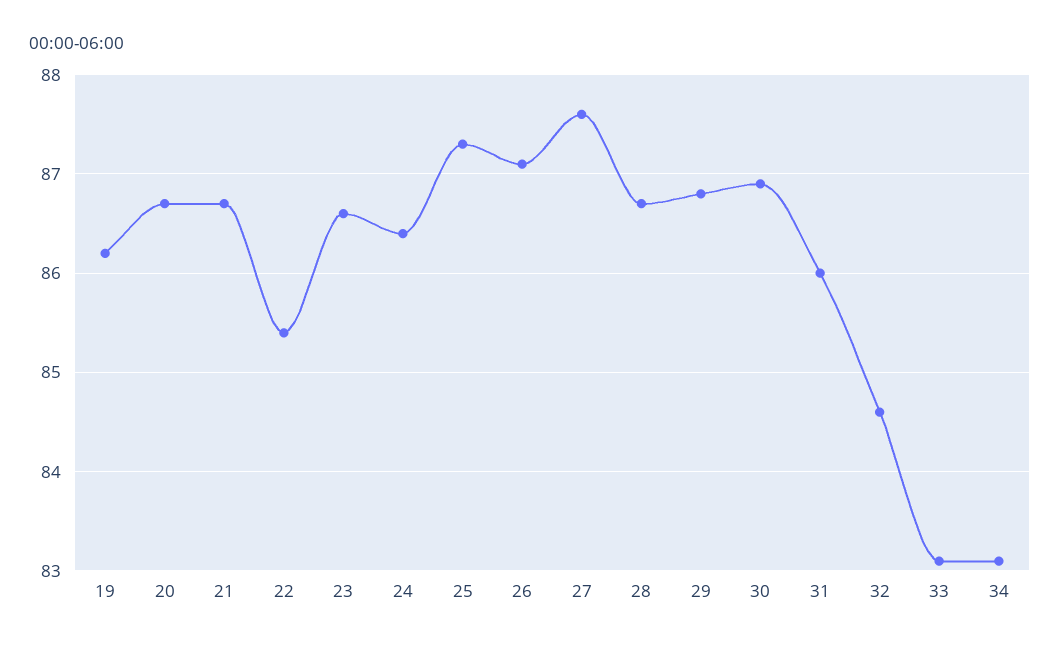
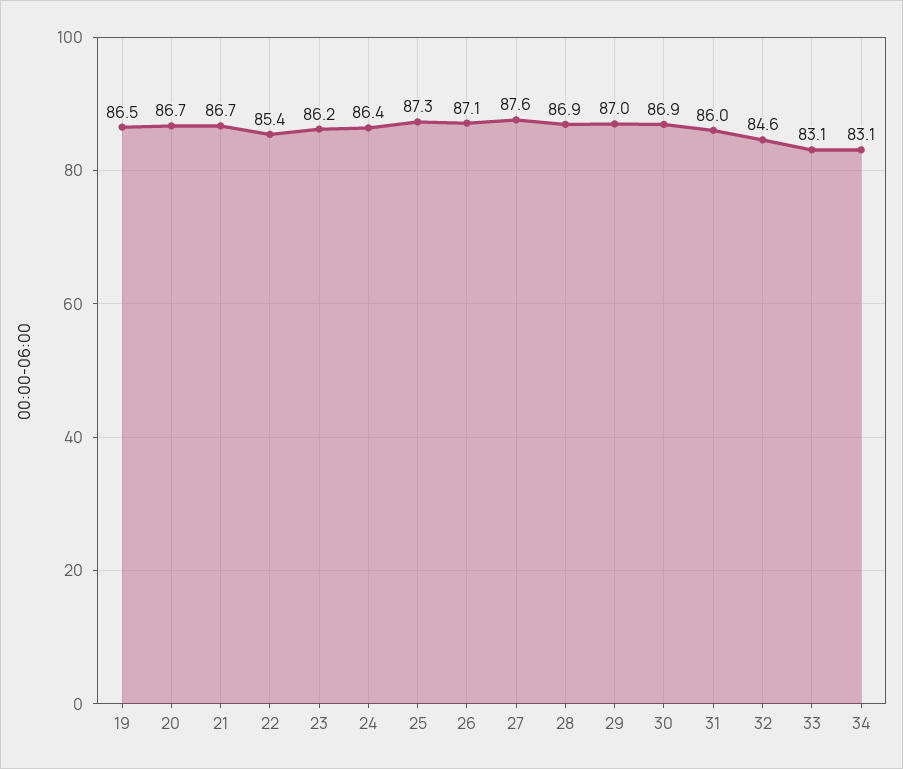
  {
-   "19": 86.2,
+   "19": 86.5,
    "20": 86.7,
    "21": 86.7,
    "22": 85.4,
-   "23": 86.6,
+   "23": 86.2,
    "24": 86.4,
    "25": 87.3,
    "26": 87.1,
    "27": 87.6,
-   "28": 86.7,
+   "28": 86.9,
-   "29": 86.8,
+   "29": 87,
    "30": 86.9,
    "31": 86,
    "32": 84.6,
    "33": 83.1,
    "34": 83.1
  }

